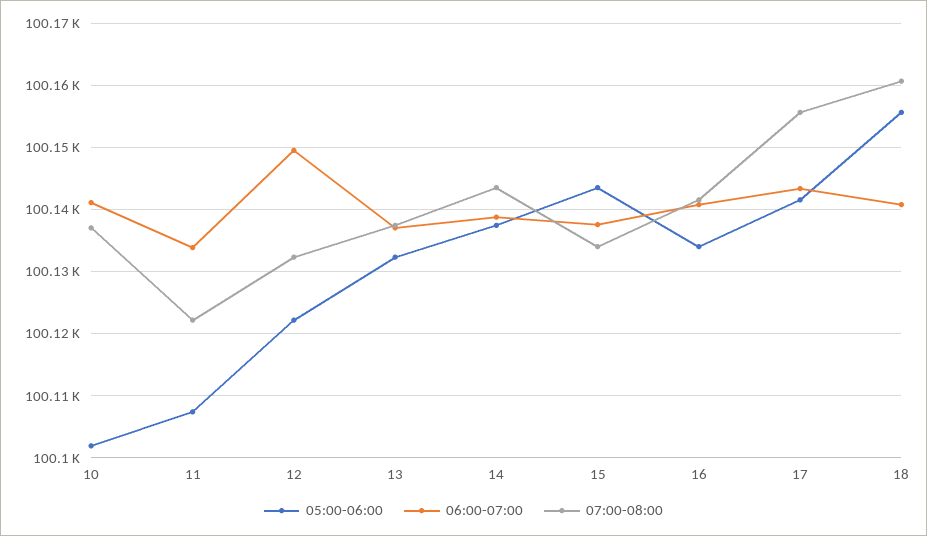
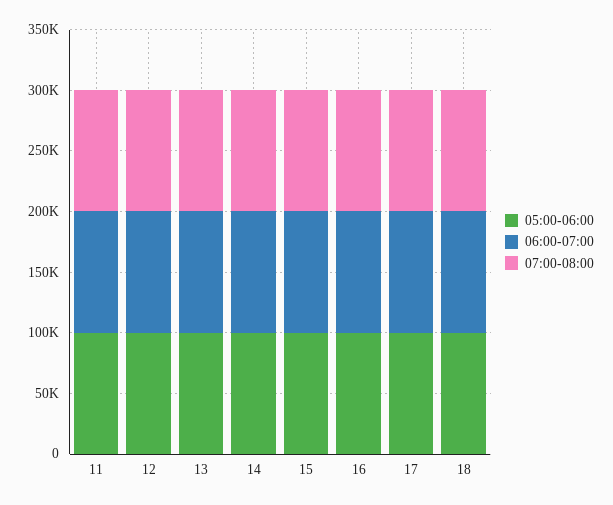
  {
    "05:00-06:00": {
-     "10": 100102,
      "11": 100107,
      "12": 100122,
      "13": 100132,
      "14": 100137,
      "15": 100144,
      "16": 100134,
      "17": 100142,
      "18": 100156
    },
    "06:00-07:00": {
-     "10": 100141,
      "11": 100134,
      "12": 100150,
      "13": 100137,
      "14": 100139,
      "15": 100138,
      "16": 100141,
      "17": 100143,
      "18": 100141
    },
    "07:00-08:00": {
-     "10": 100137,
      "11": 100122,
      "12": 100132,
      "13": 100137,
      "14": 100144,
      "15": 100134,
      "16": 100142,
      "17": 100156,
      "18": 100161
    }
  }

